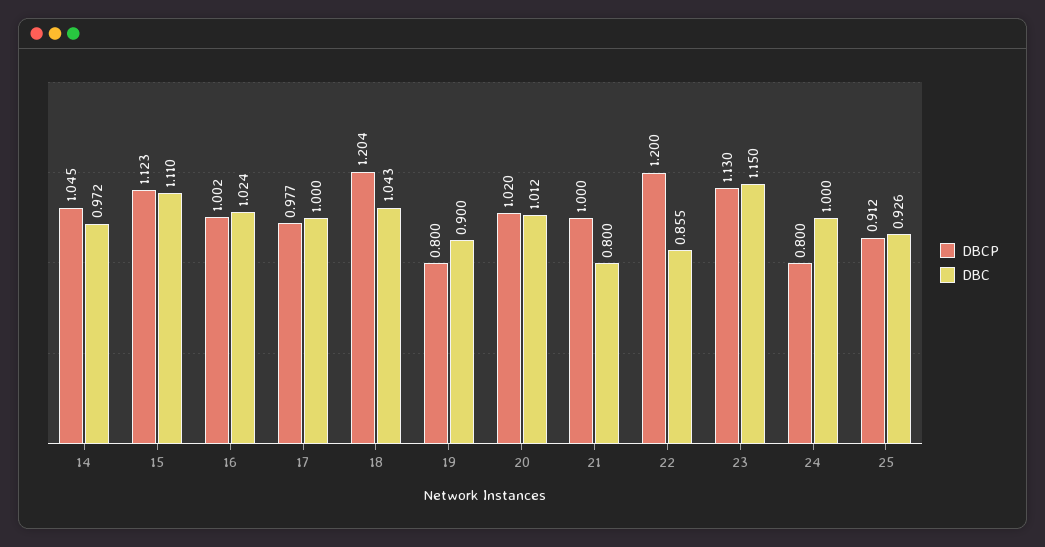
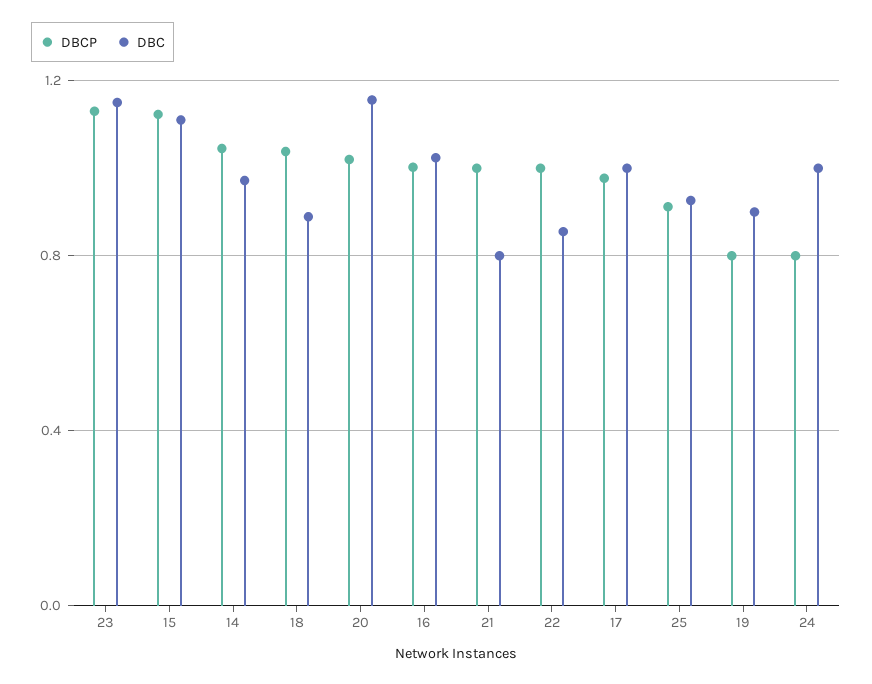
  {
    "DBCP": {
      "14": 1.045,
      "15": 1.123,
      "16": 1.002,
      "17": 0.977,
-     "18": 1.204,
+     "18": 1.05,
      "19": 0.8,
      "20": 1.02,
      "21": 1,
-     "22": 1.2,
+     "22": 1,
      "23": 1.13,
      "24": 0.8,
      "25": 0.912
    },
    "DBC": {
      "14": 0.972,
      "15": 1.11,
      "16": 1.024,
      "17": 1,
-     "18": 1.043,
+     "18": 0.9,
      "19": 0.9,
-     "20": 1.012,
+     "20": 1.15,
      "21": 0.8,
      "22": 0.855,
      "23": 1.15,
      "24": 1,
      "25": 0.926
    }
  }

